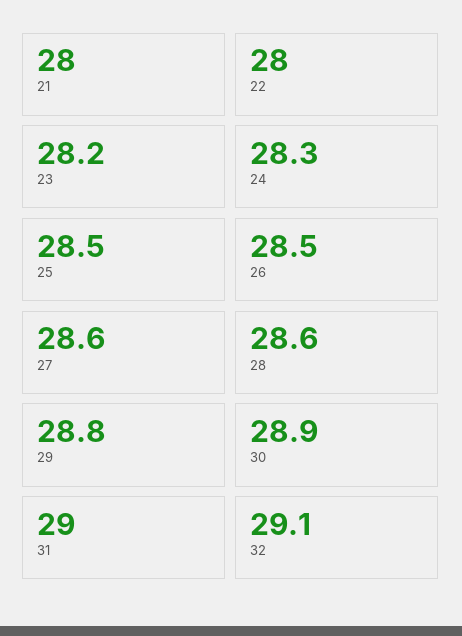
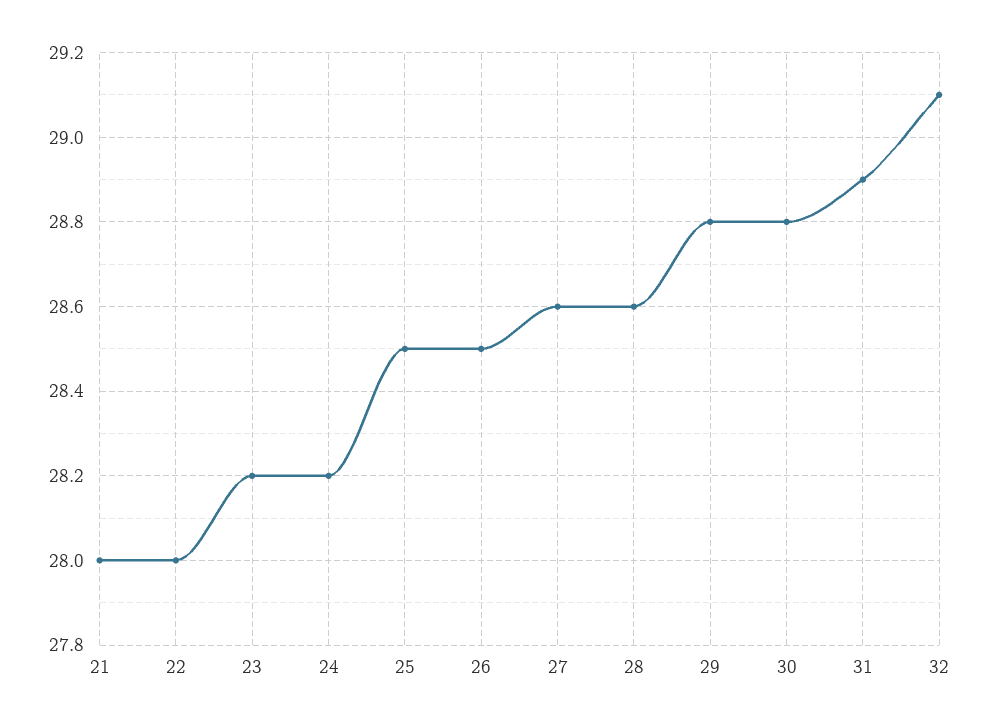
  {
    "21": 28,
    "22": 28,
    "23": 28.2,
-   "24": 28.3,
+   "24": 28.2,
    "25": 28.5,
    "26": 28.5,
    "27": 28.6,
    "28": 28.6,
    "29": 28.8,
-   "30": 28.9,
+   "30": 28.8,
-   "31": 29,
+   "31": 28.9,
    "32": 29.1
  }

